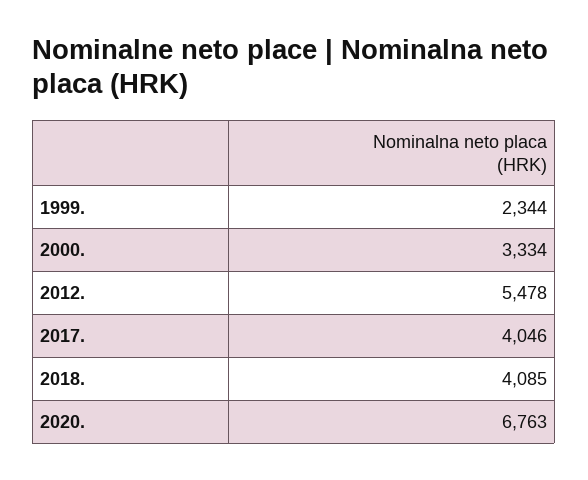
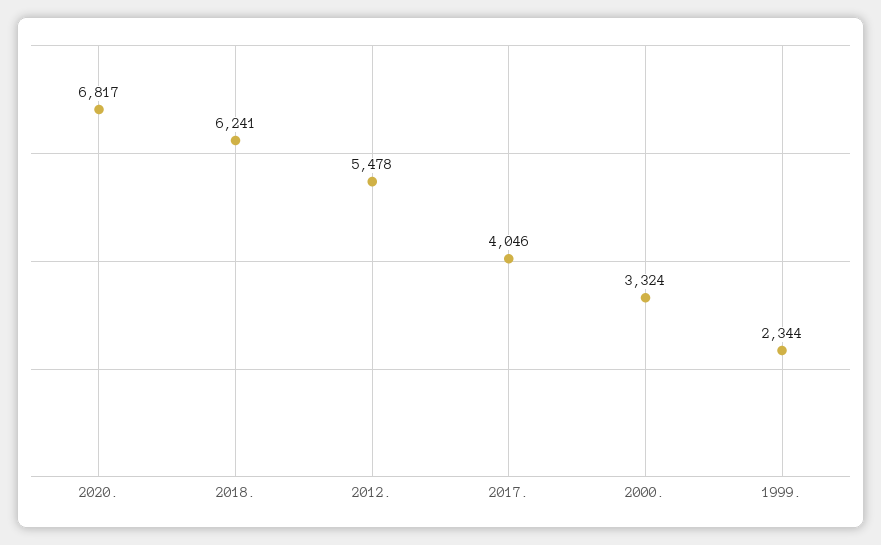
  {
    "1999.": 2344,
-   "2000.": 3334,
+   "2000.": 3324,
    "2012.": 5478,
    "2017.": 4046,
-   "2018.": 4085,
+   "2018.": 6241,
-   "2020.": 6763
+   "2020.": 6817
  }

